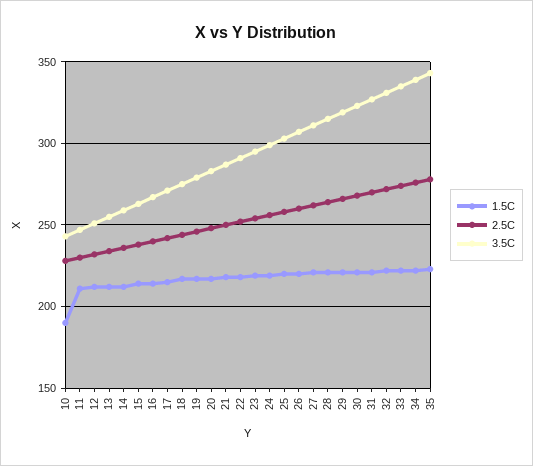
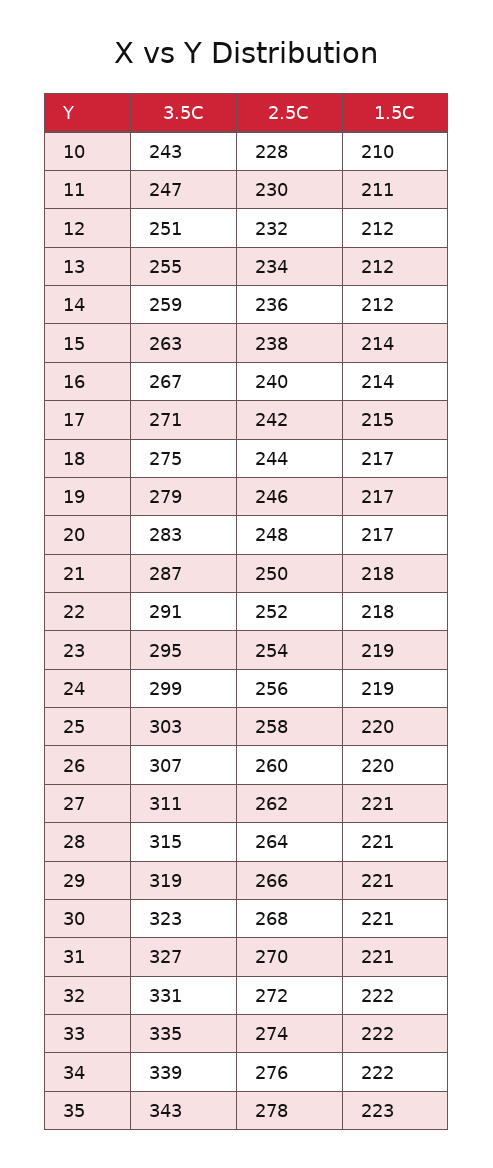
  {
    "1.5C": {
-     "10": 190,
+     "10": 210,
      "11": 211,
      "12": 212,
      "13": 212,
      "14": 212,
      "15": 214,
      "16": 214,
      "17": 215,
      "18": 217,
      "19": 217,
      "20": 217,
      "21": 218,
      "22": 218,
      "23": 219,
      "24": 219,
      "25": 220,
      "26": 220,
      "27": 221,
      "28": 221,
      "29": 221,
      "30": 221,
      "31": 221,
      "32": 222,
      "33": 222,
      "34": 222,
      "35": 223
    },
    "2.5C": {
      "10": 228,
      "11": 230,
      "12": 232,
      "13": 234,
      "14": 236,
      "15": 238,
      "16": 240,
      "17": 242,
      "18": 244,
      "19": 246,
      "20": 248,
      "21": 250,
      "22": 252,
      "23": 254,
      "24": 256,
      "25": 258,
      "26": 260,
      "27": 262,
      "28": 264,
      "29": 266,
      "30": 268,
      "31": 270,
      "32": 272,
      "33": 274,
      "34": 276,
      "35": 278
    },
    "3.5C": {
      "10": 243,
      "11": 247,
      "12": 251,
      "13": 255,
      "14": 259,
      "15": 263,
      "16": 267,
      "17": 271,
      "18": 275,
      "19": 279,
      "20": 283,
      "21": 287,
      "22": 291,
      "23": 295,
      "24": 299,
      "25": 303,
      "26": 307,
      "27": 311,
      "28": 315,
      "29": 319,
      "30": 323,
      "31": 327,
      "32": 331,
      "33": 335,
      "34": 339,
      "35": 343
    }
  }

